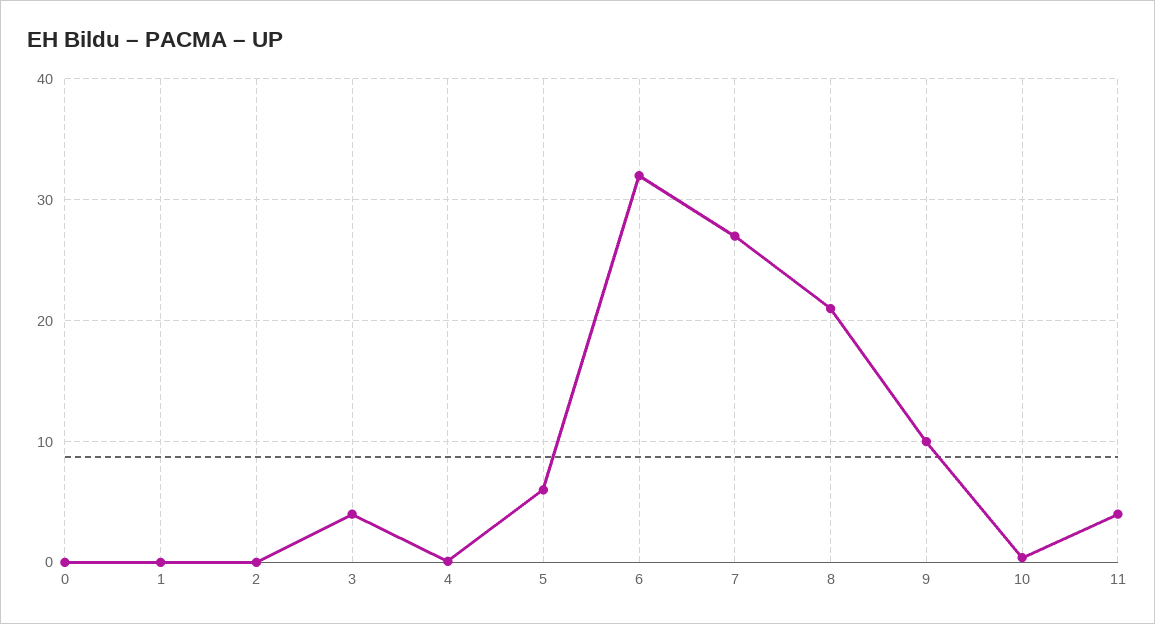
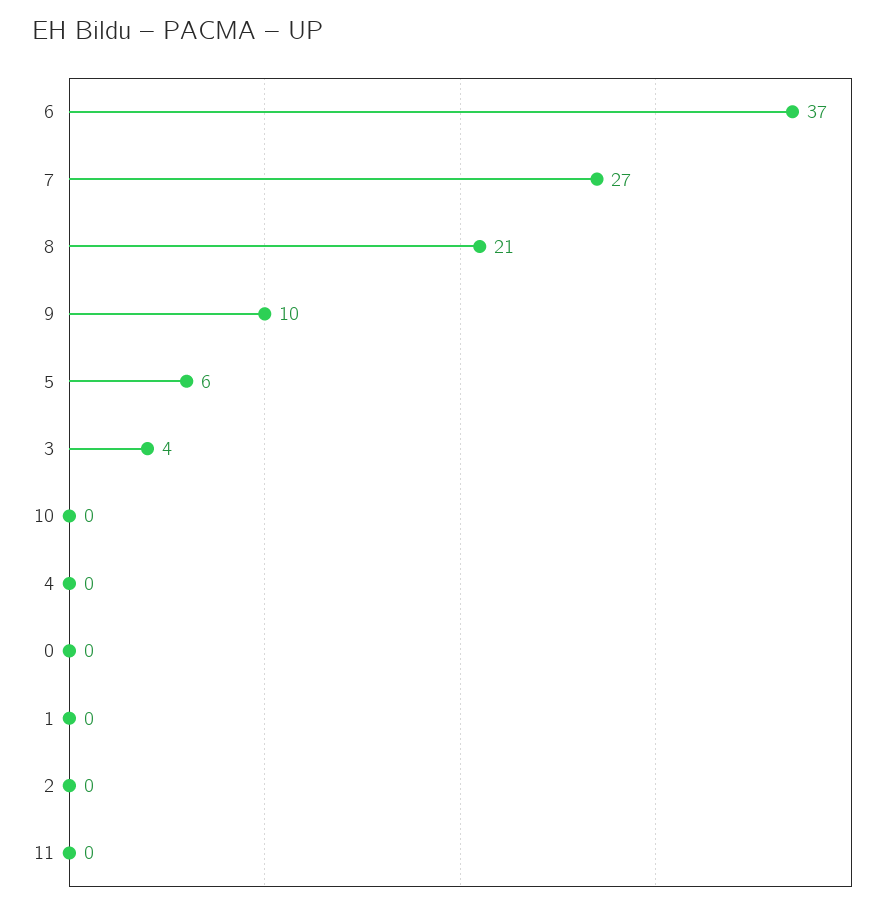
  {
    "0": 0,
    "1": 0,
    "2": 0,
    "3": 4,
    "4": 0,
    "5": 6,
-   "6": 32,
+   "6": 37,
    "7": 27,
    "8": 21,
    "9": 10,
    "10": 0,
-   "11": 4
+   "11": 0
  }

